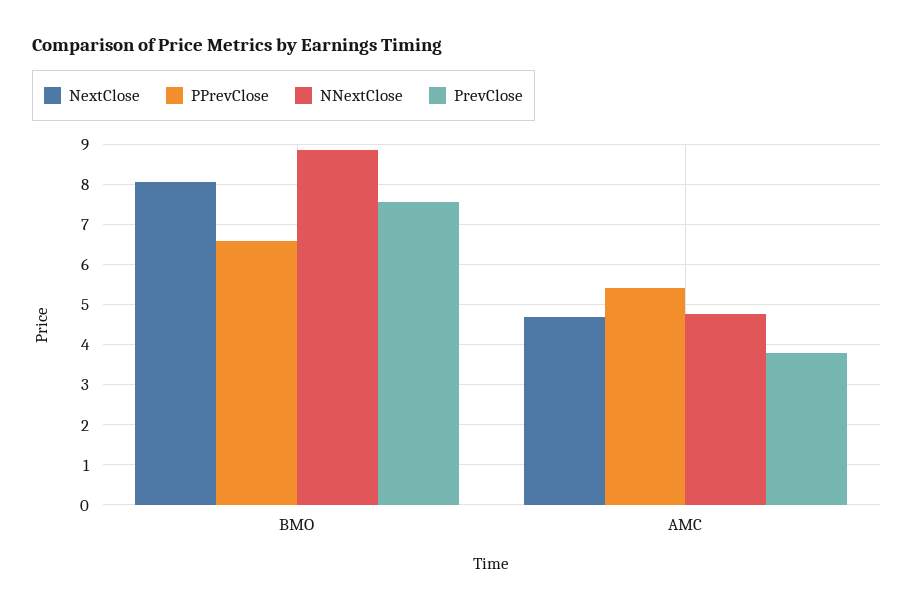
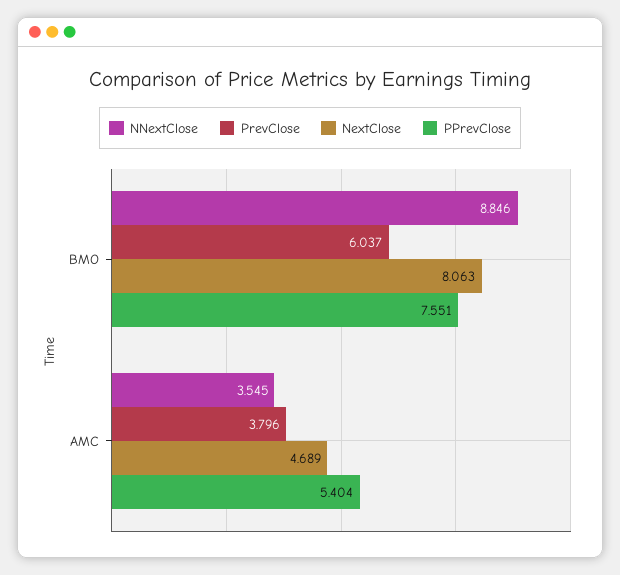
  {
    "NextClose": {
      "BMO": 8.063,
      "AMC": 4.689
    },
    "PPrevClose": {
-     "BMO": 6.6,
+     "BMO": 7.551,
      "AMC": 5.404
    },
    "NNextClose": {
      "BMO": 8.846,
-     "AMC": 4.8
+     "AMC": 3.545
    },
    "PrevClose": {
-     "BMO": 7.6,
+     "BMO": 6.037,
      "AMC": 3.796
    }
  }

